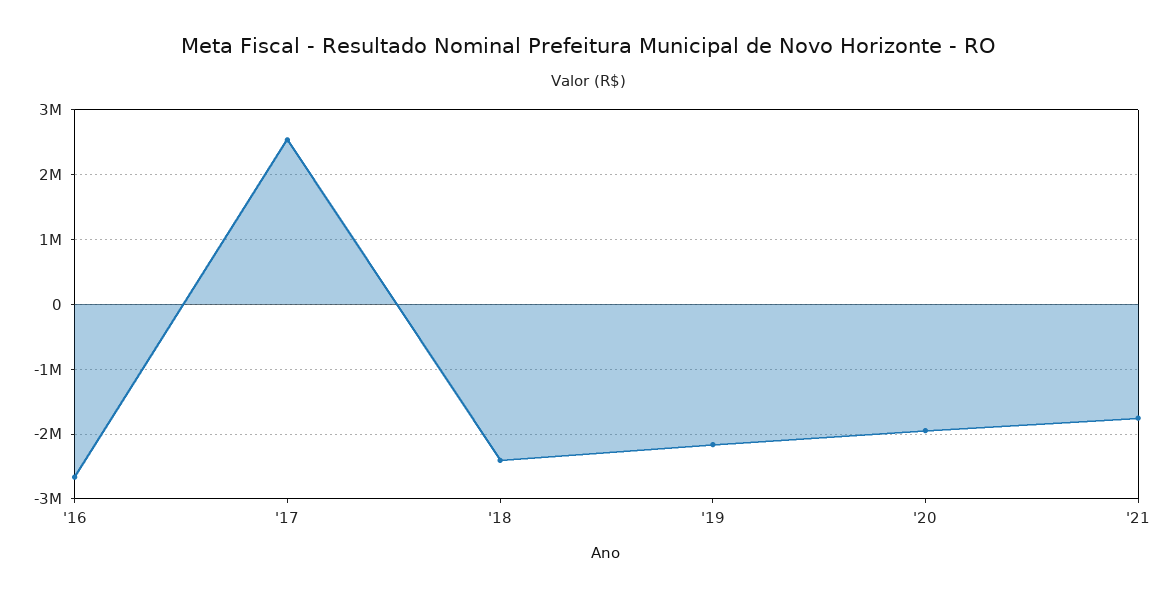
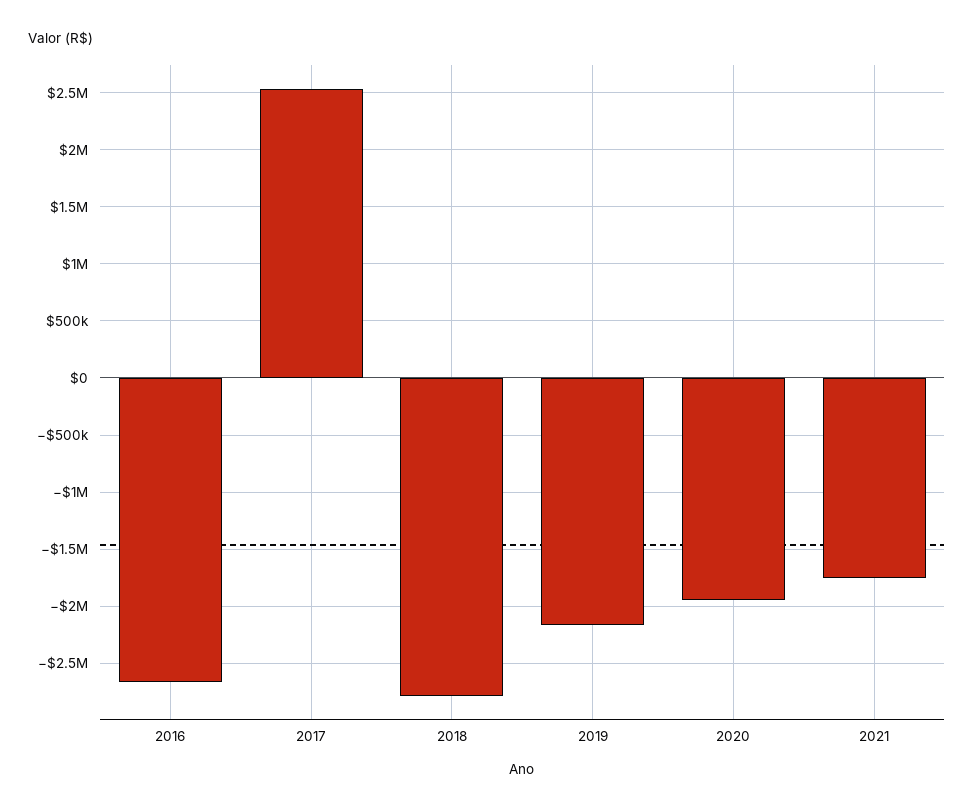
  {
    "'16": -2700000,
    "'17": 2500000,
-   "'18": -2400000,
+   "'18": -2800000,
    "'19": -2200000,
    "'20": -1900000,
    "'21": -1800000
  }

